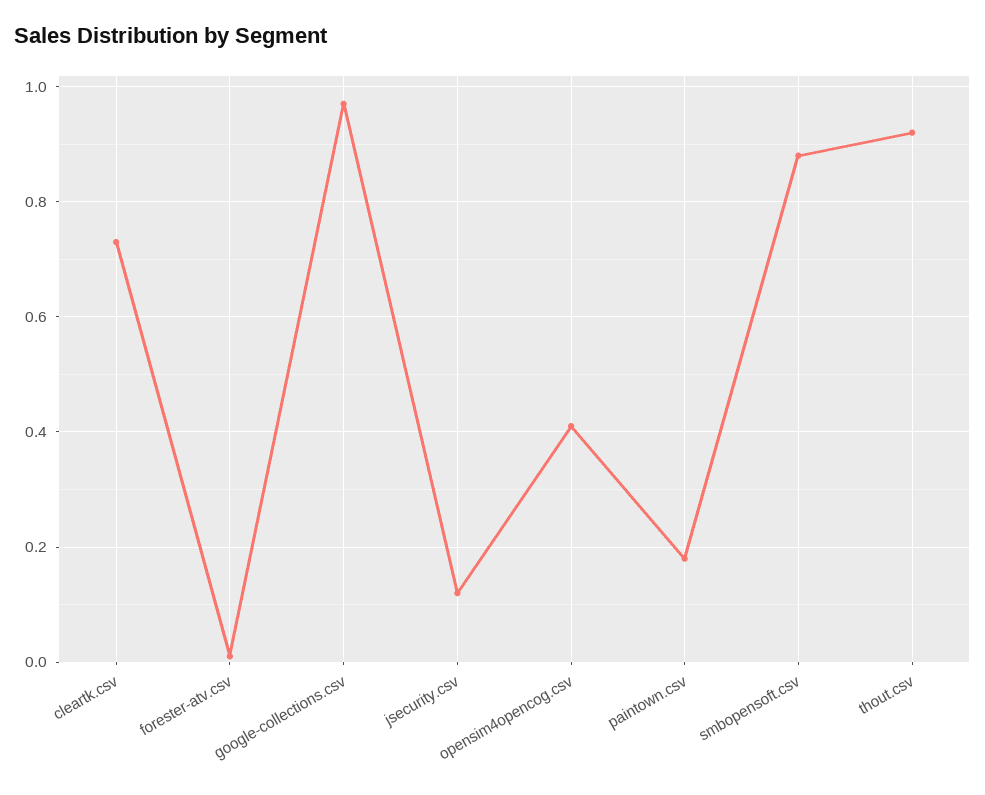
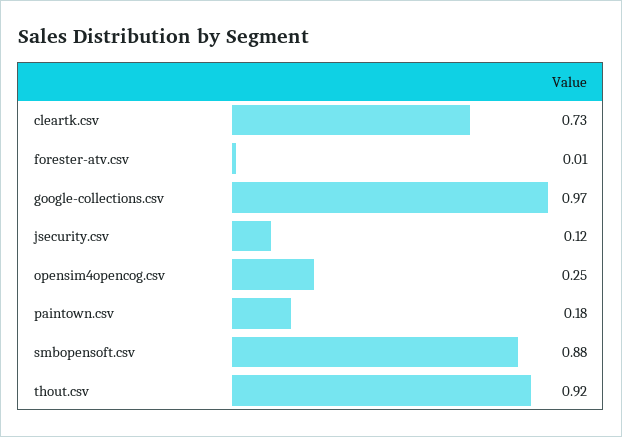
  {
    "cleartk.csv": 0.73,
    "forester-atv.csv": 0.01,
    "google-collections.csv": 0.97,
    "jsecurity.csv": 0.12,
-   "opensim4opencog.csv": 0.4,
+   "opensim4opencog.csv": 0.25,
    "paintown.csv": 0.18,
    "smbopensoft.csv": 0.88,
    "thout.csv": 0.92
  }

